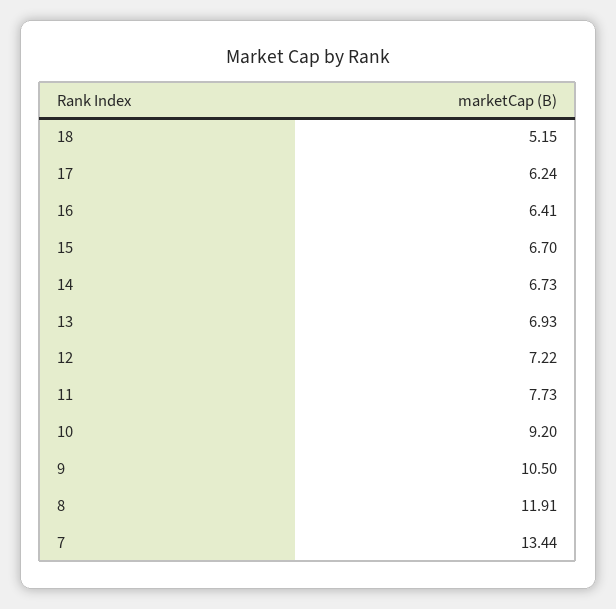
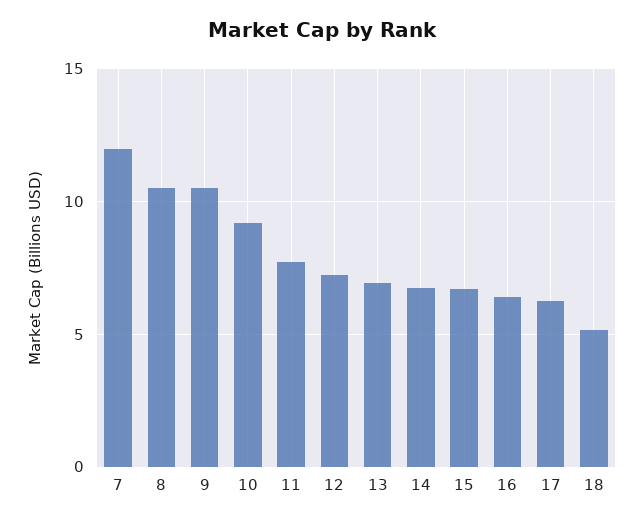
  {
    "18": 5.15,
    "17": 6.24,
    "16": 6.41,
    "15": 6.7,
    "14": 6.73,
    "13": 6.93,
    "12": 7.22,
    "11": 7.73,
    "10": 9.2,
    "9": 10.5,
-   "8": 11.91,
+   "8": 10.5,
-   "7": 13.44
+   "7": 12
  }

